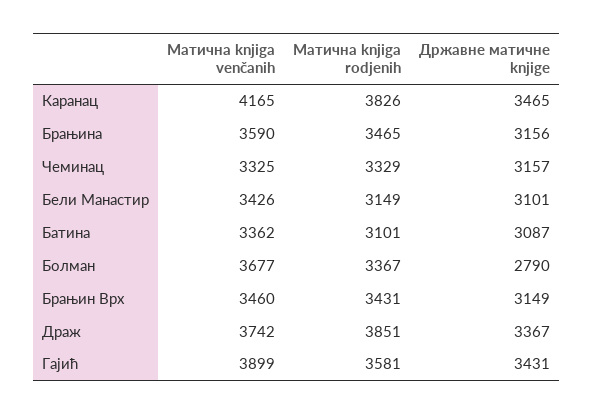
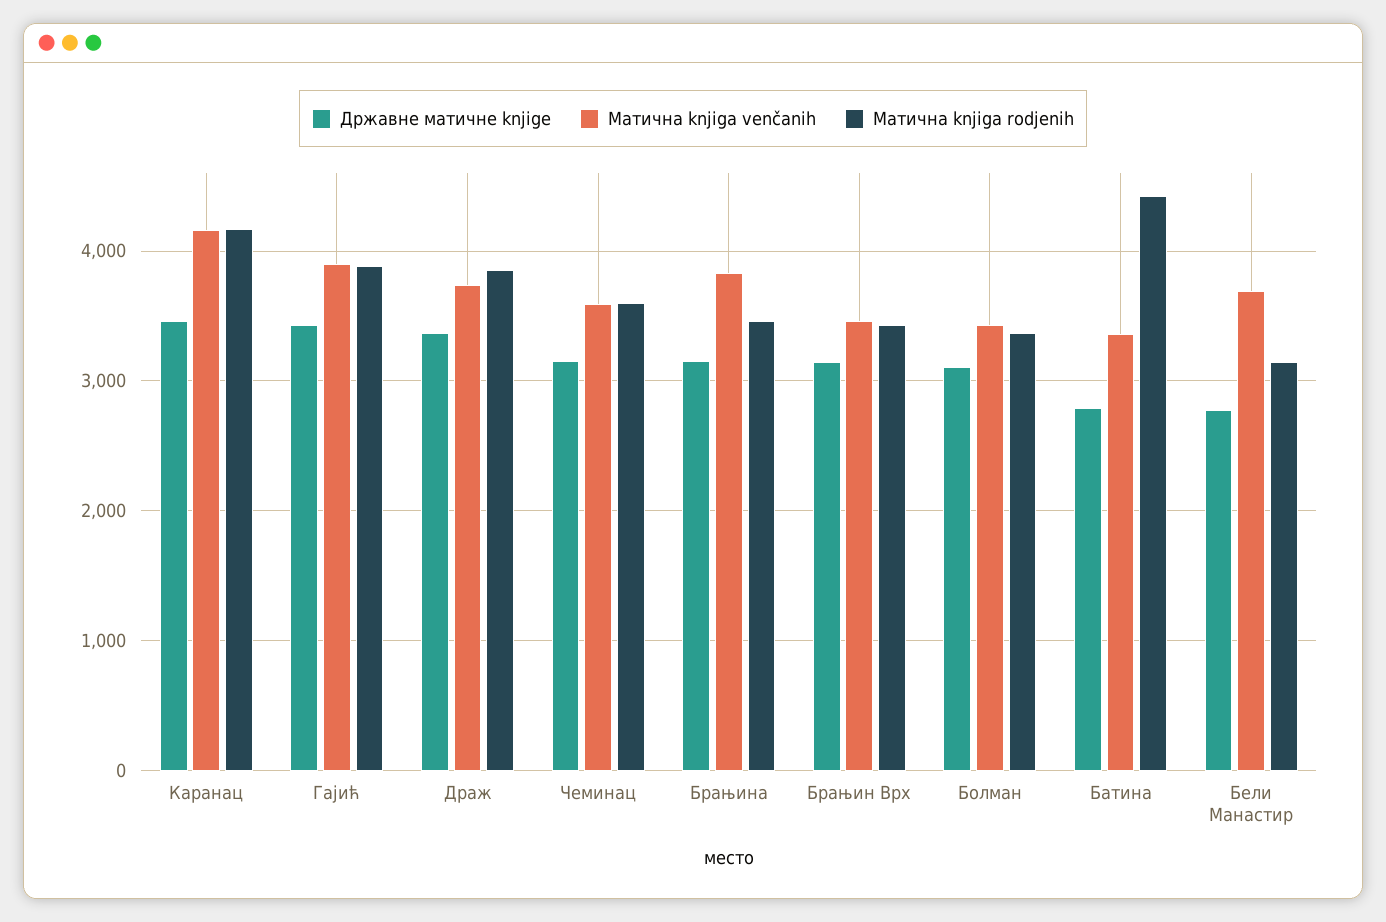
  {
    "Матична knjiga venčanih": {
      "Каранац": 4165,
-     "Брањина": 3590,
+     "Брањина": 3800,
-     "Чеминац": 3325,
+     "Чеминац": 3600,
-     "Бели Манастир": 3426,
+     "Бели Манастир": 3700,
      "Батина": 3362,
-     "Болман": 3677,
+     "Болман": 3400,
      "Брањин Врх": 3460,
      "Драж": 3742,
      "Гајић": 3899
    },
    "Матична knjiga rodjenih": {
-     "Каранац": 3826,
+     "Каранац": 4200,
      "Брањина": 3465,
-     "Чеминац": 3329,
+     "Чеминац": 3600,
      "Бели Манастир": 3149,
-     "Батина": 3101,
+     "Батина": 4400,
      "Болман": 3367,
      "Брањин Врх": 3431,
      "Драж": 3851,
-     "Гајић": 3581
+     "Гајић": 3900
    },
    "Државне матичне knjige": {
      "Каранац": 3465,
      "Брањина": 3156,
      "Чеминац": 3157,
-     "Бели Манастир": 3101,
+     "Бели Манастир": 2800,
-     "Батина": 3087,
+     "Батина": 2800,
-     "Болман": 2790,
+     "Болман": 3100,
      "Брањин Врх": 3149,
      "Драж": 3367,
      "Гајић": 3431
    }
  }

